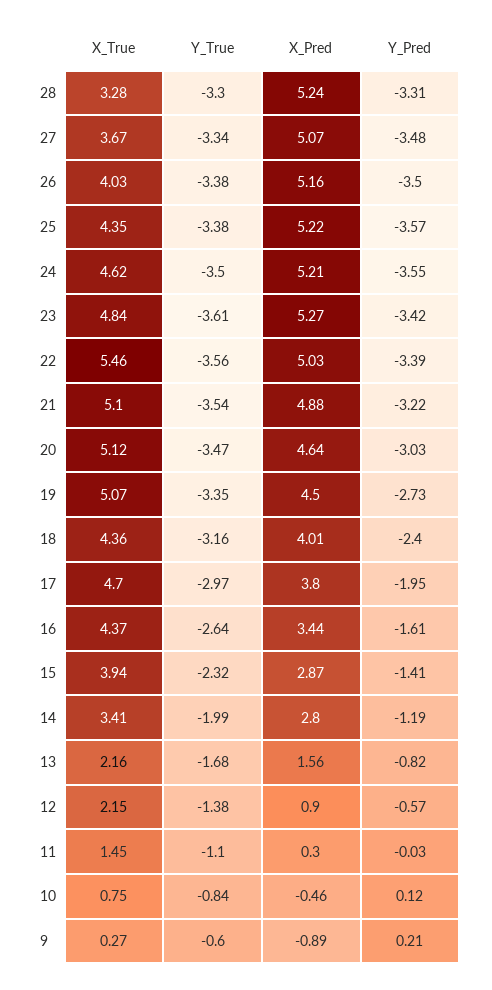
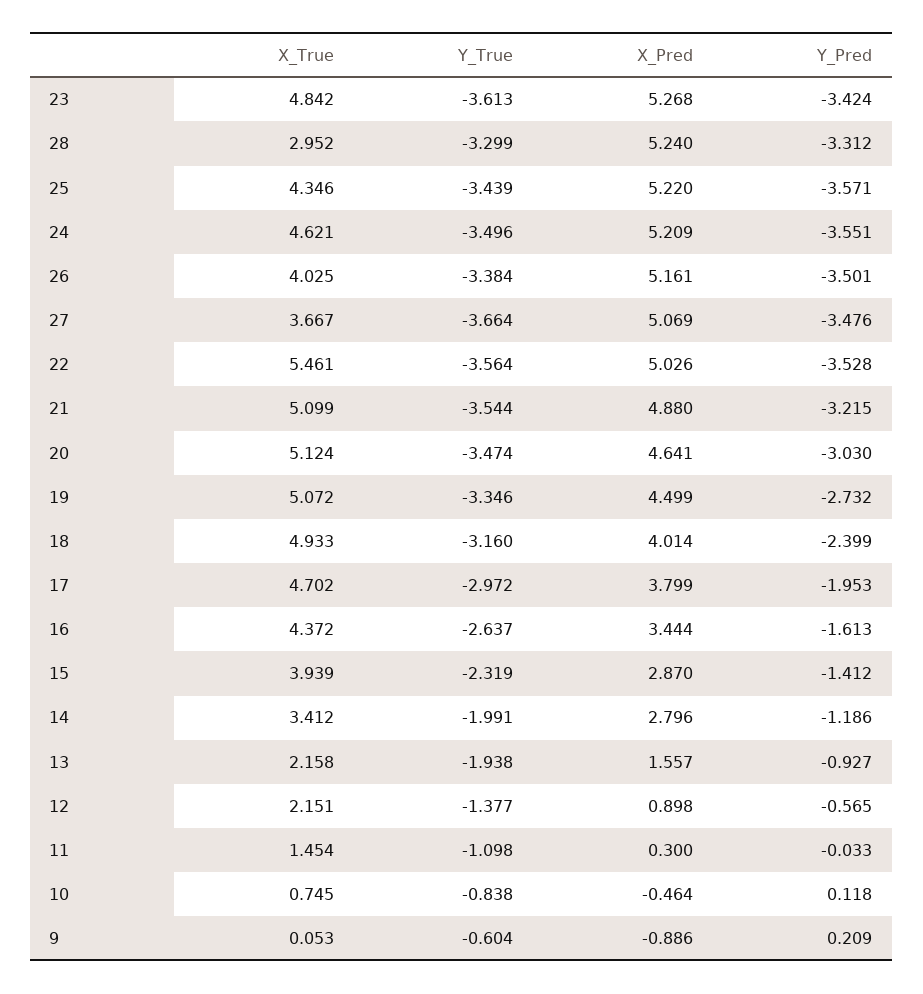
  {
    "X_True": {
-     "28": 3.28,
+     "28": 2.952,
      "27": 3.667,
      "26": 4.025,
      "25": 4.346,
      "24": 4.621,
      "23": 4.842,
      "22": 5.461,
      "21": 5.099,
      "20": 5.124,
      "19": 5.072,
-     "18": 4.36,
+     "18": 4.933,
      "17": 4.702,
      "16": 4.372,
      "15": 3.939,
      "14": 3.412,
      "13": 2.158,
      "12": 2.151,
      "11": 1.454,
      "10": 0.745,
-     "9": 0.27
+     "9": 0.053
    },
    "Y_True": {
      "28": -3.299,
-     "27": -3.34,
+     "27": -3.664,
      "26": -3.384,
-     "25": -3.38,
+     "25": -3.439,
      "24": -3.496,
      "23": -3.613,
      "22": -3.564,
      "21": -3.544,
      "20": -3.474,
      "19": -3.346,
      "18": -3.16,
      "17": -2.972,
      "16": -2.637,
      "15": -2.319,
      "14": -1.991,
-     "13": -1.68,
+     "13": -1.938,
      "12": -1.377,
      "11": -1.098,
      "10": -0.838,
      "9": -0.604
    },
    "X_Pred": {
      "28": 5.24,
      "27": 5.069,
      "26": 5.161,
      "25": 5.22,
      "24": 5.209,
      "23": 5.268,
      "22": 5.026,
      "21": 4.88,
      "20": 4.641,
      "19": 4.499,
      "18": 4.014,
      "17": 3.799,
      "16": 3.444,
      "15": 2.87,
      "14": 2.796,
      "13": 1.557,
      "12": 0.898,
      "11": 0.3,
      "10": -0.464,
      "9": -0.886
    },
    "Y_Pred": {
      "28": -3.312,
      "27": -3.476,
      "26": -3.501,
      "25": -3.571,
      "24": -3.551,
      "23": -3.424,
-     "22": -3.39,
+     "22": -3.528,
      "21": -3.215,
      "20": -3.03,
      "19": -2.732,
      "18": -2.399,
      "17": -1.953,
      "16": -1.613,
      "15": -1.412,
      "14": -1.186,
-     "13": -0.82,
+     "13": -0.927,
      "12": -0.565,
      "11": -0.033,
      "10": 0.118,
      "9": 0.209
    }
  }

